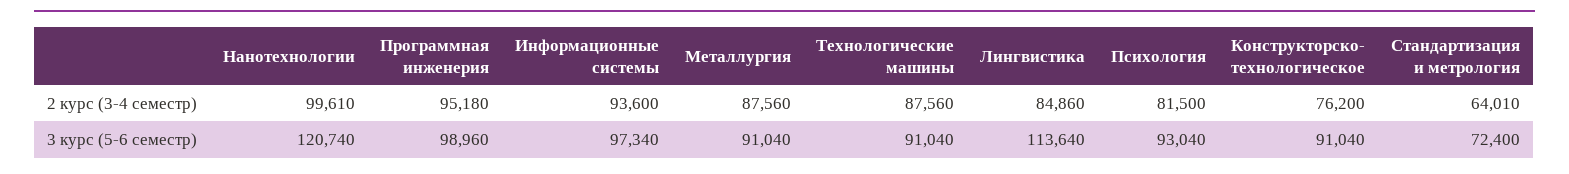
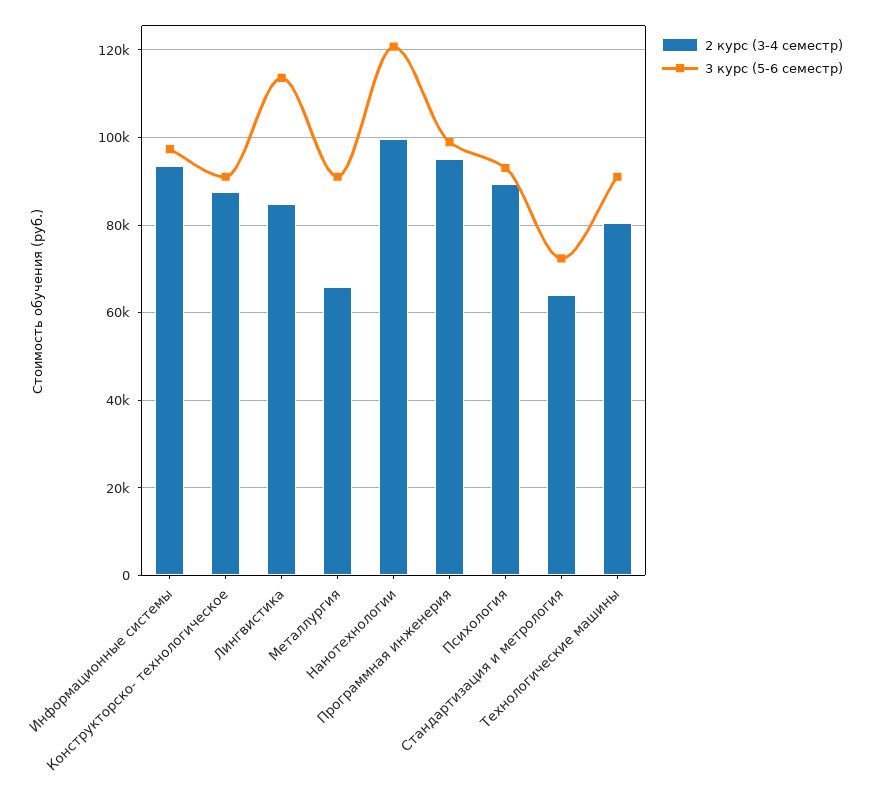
  {
    "2 курс (3-4 семестр)": {
      "Нанотехнологии": 99610,
      "Программная инженерия": 95180,
      "Информационные системы": 93600,
-     "Металлургия": 87560,
+     "Металлургия": 66000,
-     "Технологические машины": 87560,
+     "Технологические машины": 80000,
      "Лингвистика": 84860,
-     "Психология": 81500,
+     "Психология": 90000,
-     "Конструкторско- технологическое": 76200,
+     "Конструкторско- технологическое": 88000,
      "Стандартизация и метрология": 64010
    },
    "3 курс (5-6 семестр)": {
      "Нанотехнологии": 120740,
      "Программная инженерия": 98960,
      "Информационные системы": 97340,
      "Металлургия": 91040,
      "Технологические машины": 91040,
      "Лингвистика": 113640,
      "Психология": 93040,
      "Конструкторско- технологическое": 91040,
      "Стандартизация и метрология": 72400
    }
  }

